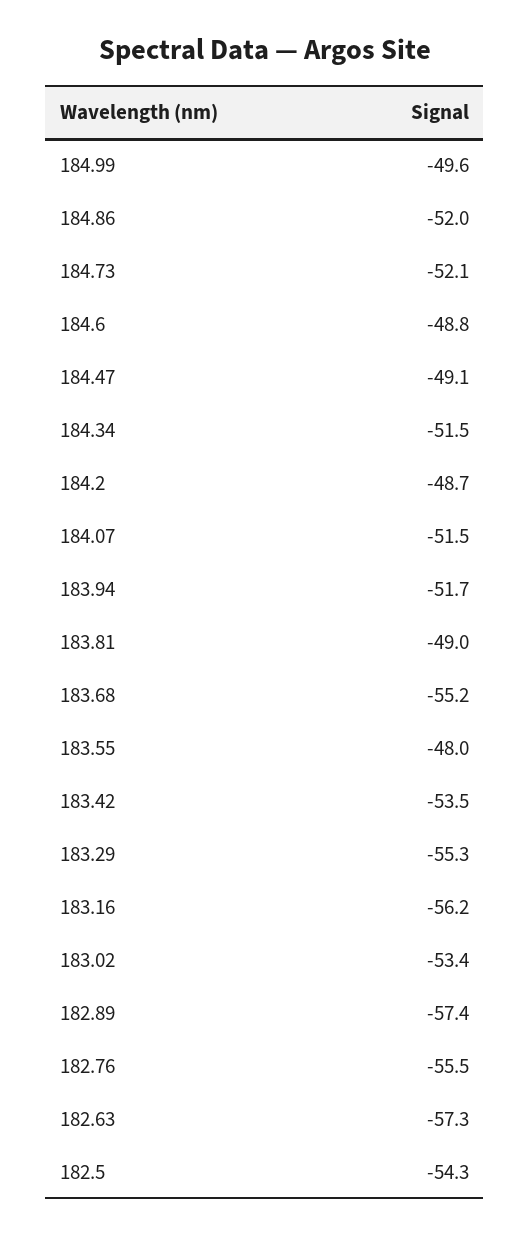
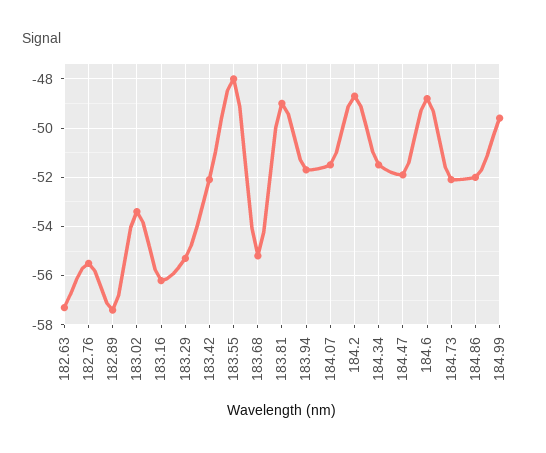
  {
    "184.99": -49.6,
    "184.86": -52,
    "184.73": -52.1,
    "184.6": -48.8,
-   "184.47": -49.1,
+   "184.47": -52,
    "184.34": -51.5,
    "184.2": -48.7,
    "184.07": -51.5,
    "183.94": -51.7,
    "183.81": -49,
    "183.68": -55.2,
    "183.55": -48,
-   "183.42": -53.5,
+   "183.42": -52,
    "183.29": -55.3,
    "183.16": -56.2,
    "183.02": -53.4,
    "182.89": -57.4,
    "182.76": -55.5,
-   "182.63": -57.3,
+   "182.63": -57.3
-   "182.5": -54.3
  }

